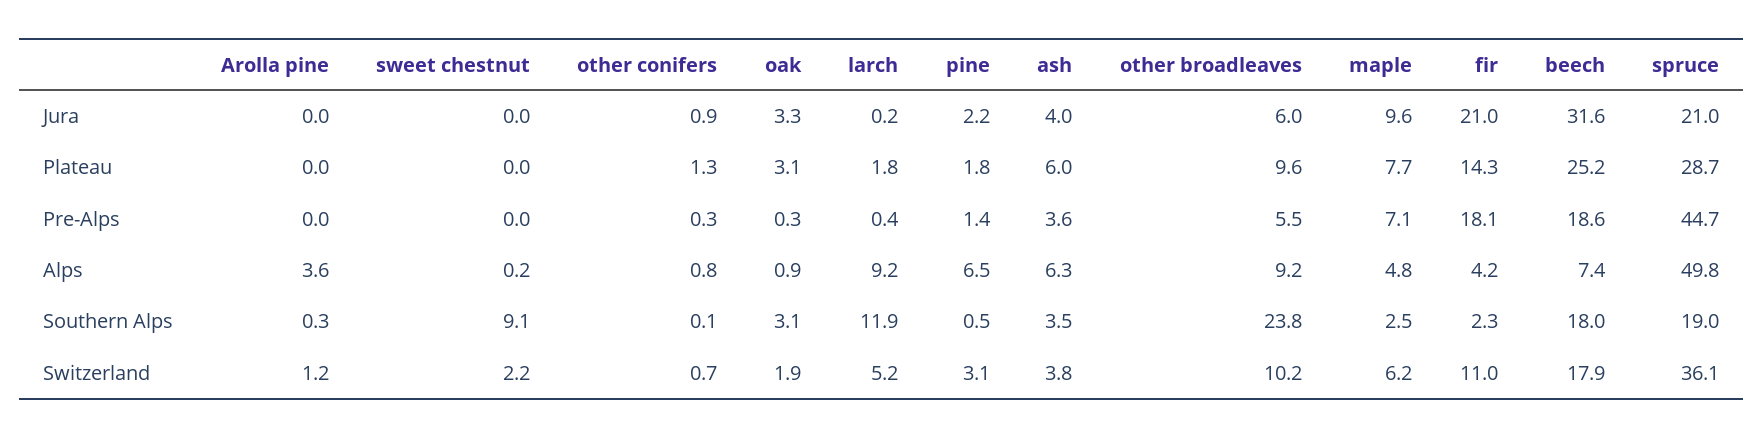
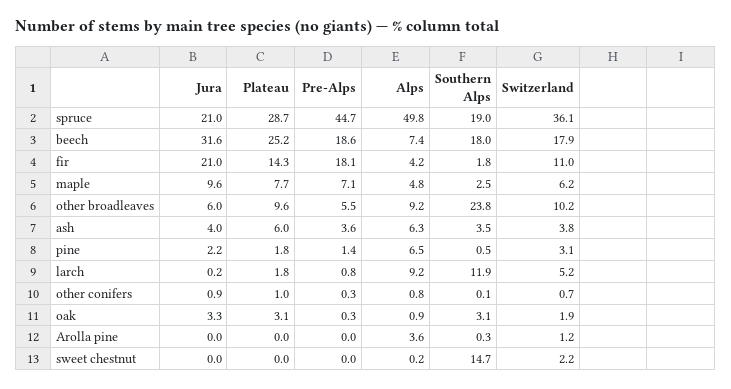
  {
    "Arolla pine": {
      "Jura": 0,
      "Plateau": 0,
      "Pre-Alps": 0,
      "Alps": 3.6,
      "Southern Alps": 0.3,
      "Switzerland": 1.2
    },
    "sweet chestnut": {
      "Jura": 0,
      "Plateau": 0,
      "Pre-Alps": 0,
      "Alps": 0.2,
-     "Southern Alps": 9.1,
+     "Southern Alps": 14.7,
      "Switzerland": 2.2
    },
    "other conifers": {
      "Jura": 0.9,
-     "Plateau": 1.3,
+     "Plateau": 1,
      "Pre-Alps": 0.3,
      "Alps": 0.8,
      "Southern Alps": 0.1,
      "Switzerland": 0.7
    },
    "oak": {
      "Jura": 3.3,
      "Plateau": 3.1,
      "Pre-Alps": 0.3,
      "Alps": 0.9,
      "Southern Alps": 3.1,
      "Switzerland": 1.9
    },
    "larch": {
      "Jura": 0.2,
      "Plateau": 1.8,
-     "Pre-Alps": 0.4,
+     "Pre-Alps": 0.8,
      "Alps": 9.2,
      "Southern Alps": 11.9,
      "Switzerland": 5.2
    },
    "pine": {
      "Jura": 2.2,
      "Plateau": 1.8,
      "Pre-Alps": 1.4,
      "Alps": 6.5,
      "Southern Alps": 0.5,
      "Switzerland": 3.1
    },
    "ash": {
      "Jura": 4,
      "Plateau": 6,
      "Pre-Alps": 3.6,
      "Alps": 6.3,
      "Southern Alps": 3.5,
      "Switzerland": 3.8
    },
    "other broadleaves": {
      "Jura": 6,
      "Plateau": 9.6,
      "Pre-Alps": 5.5,
      "Alps": 9.2,
      "Southern Alps": 23.8,
      "Switzerland": 10.2
    },
    "maple": {
      "Jura": 9.6,
      "Plateau": 7.7,
      "Pre-Alps": 7.1,
      "Alps": 4.8,
      "Southern Alps": 2.5,
      "Switzerland": 6.2
    },
    "fir": {
      "Jura": 21,
      "Plateau": 14.3,
      "Pre-Alps": 18.1,
      "Alps": 4.2,
-     "Southern Alps": 2.3,
+     "Southern Alps": 1.8,
      "Switzerland": 11
    },
    "beech": {
      "Jura": 31.6,
      "Plateau": 25.2,
      "Pre-Alps": 18.6,
      "Alps": 7.4,
      "Southern Alps": 18,
      "Switzerland": 17.9
    },
    "spruce": {
      "Jura": 21,
      "Plateau": 28.7,
      "Pre-Alps": 44.7,
      "Alps": 49.8,
      "Southern Alps": 19,
      "Switzerland": 36.1
    }
  }

